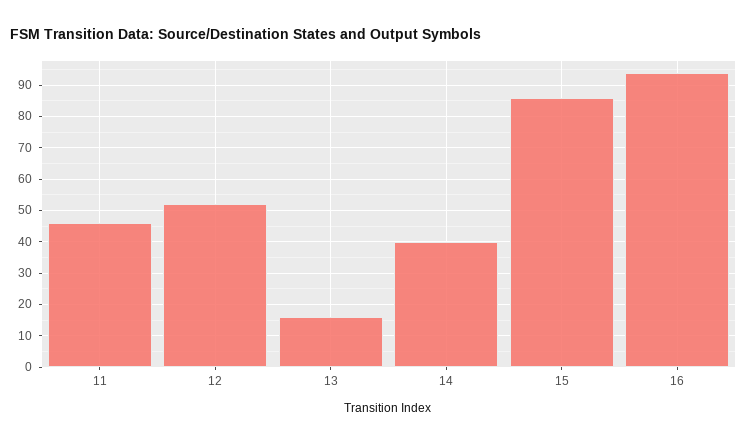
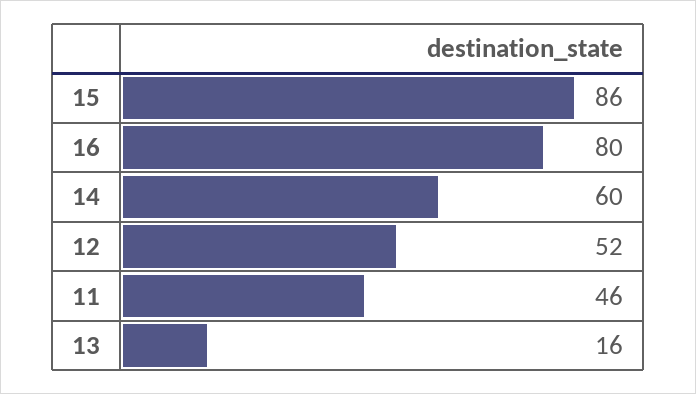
  {
    "11": 46,
    "12": 52,
    "13": 16,
-   "14": 40,
+   "14": 60,
    "15": 86,
-   "16": 95
+   "16": 80
  }

